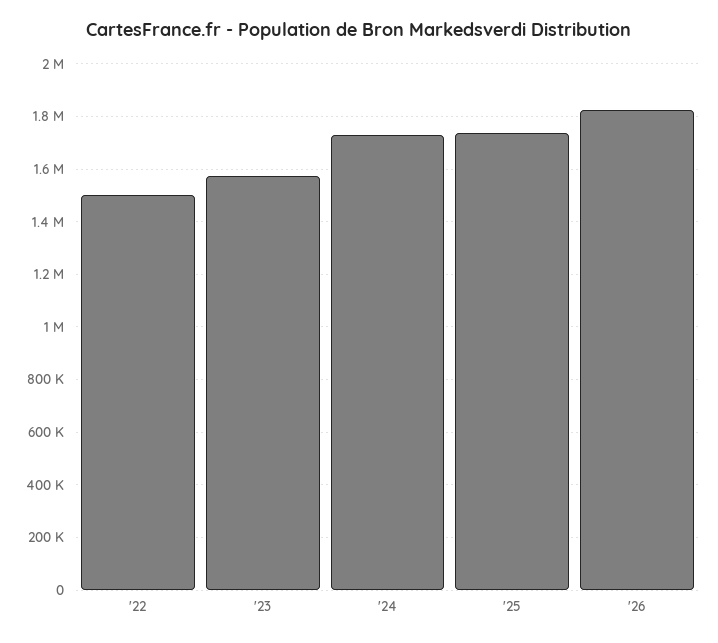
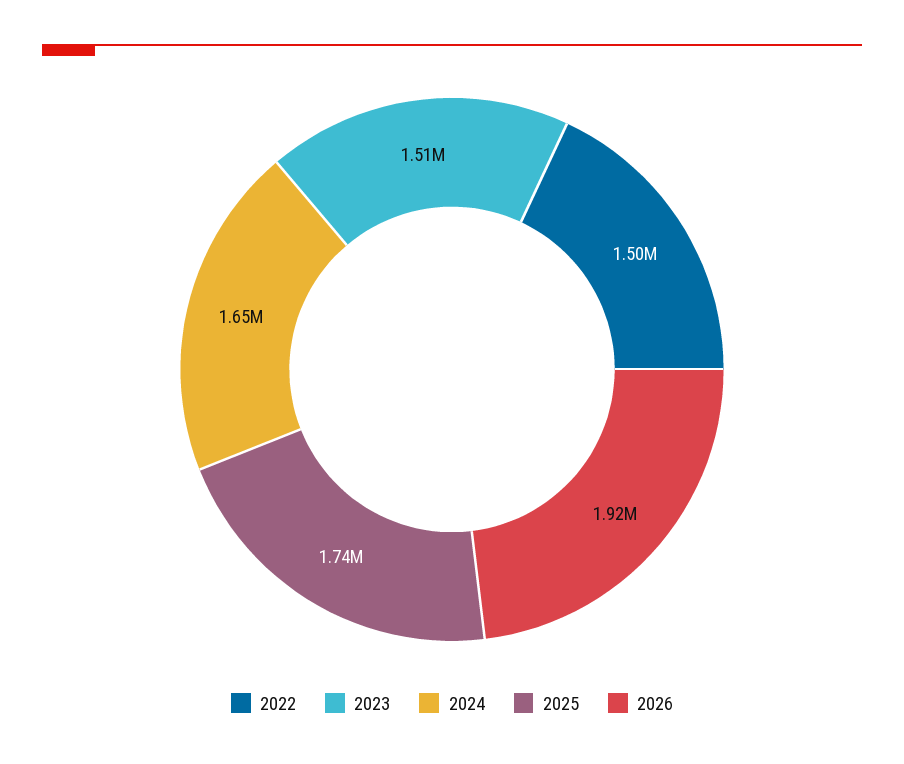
  {
    "'22": 1500000,
-   "'23": 1575000,
+   "'23": 1510000,
-   "'24": 1725000,
+   "'24": 1650000,
    "'25": 1740000,
-   "'26": 1825000
+   "'26": 1920000
  }

